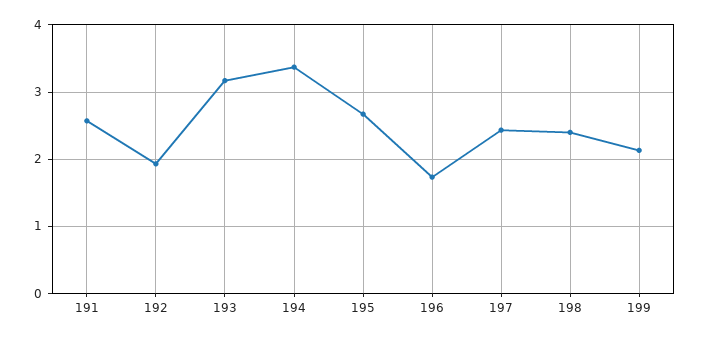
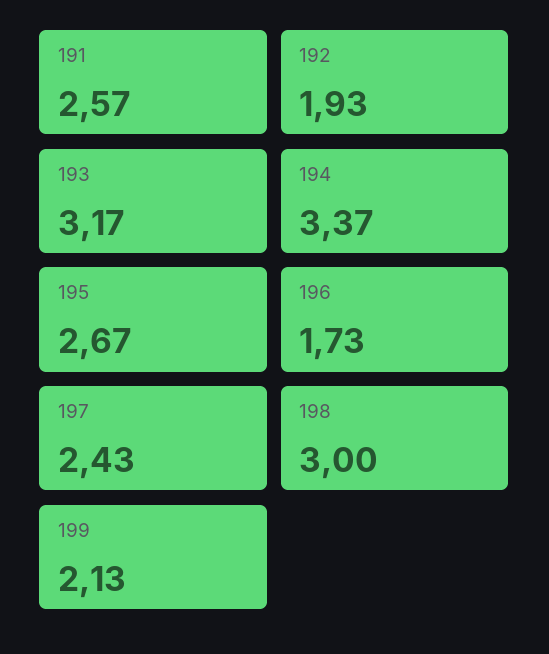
  {
    "191": 2.57,
    "192": 1.93,
    "193": 3.17,
    "194": 3.37,
    "195": 2.67,
    "196": 1.73,
    "197": 2.43,
-   "198": 2.4,
+   "198": 3,
    "199": 2.13
  }

